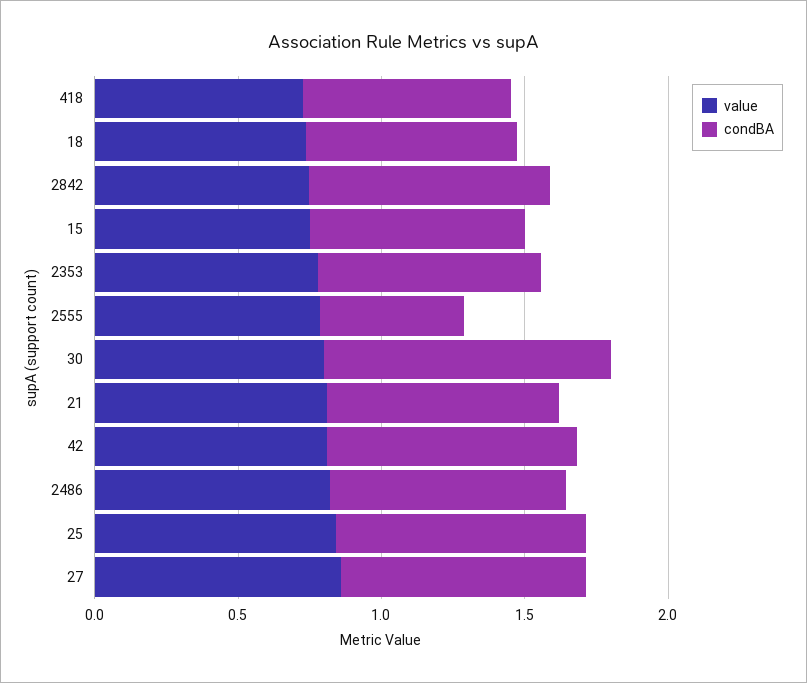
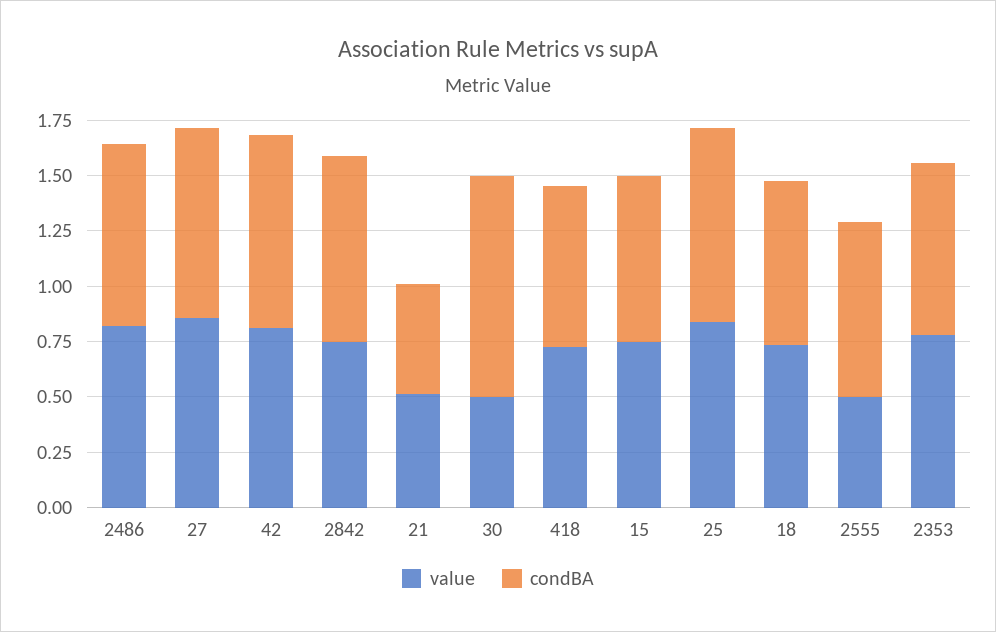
  {
    "value": {
      "418": 0.75,
      "18": 0.75,
      "2842": 0.75,
      "15": 0.75,
      "2353": 0.8,
-     "2555": 0.8,
+     "2555": 0.5,
-     "30": 0.8,
+     "30": 0.5,
-     "21": 0.8,
+     "21": 0.5,
      "42": 0.8,
      "2486": 0.8,
      "25": 0.85,
      "27": 0.85
    },
    "condBA": {
      "418": 0.75,
      "18": 0.75,
      "2842": 0.85,
      "15": 0.75,
      "2353": 0.8,
-     "2555": 0.5,
+     "2555": 0.8,
      "30": 1,
-     "21": 0.8,
+     "21": 0.5,
      "42": 0.85,
      "2486": 0.8,
      "25": 0.9,
      "27": 0.85
    }
  }

